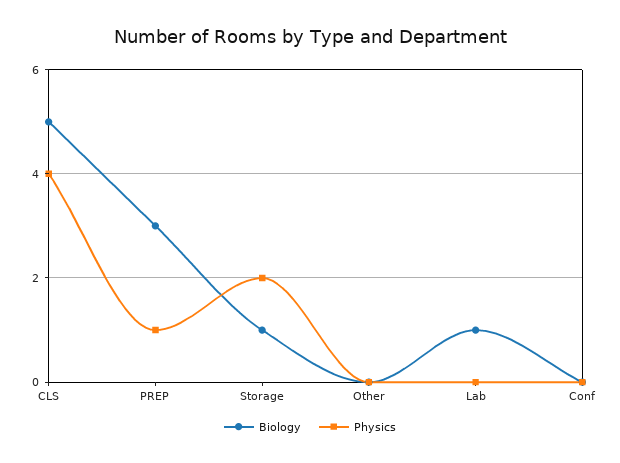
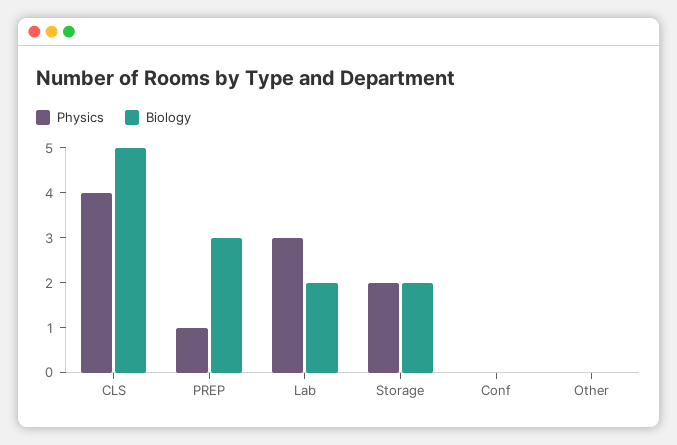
  {
    "Biology": {
      "CLS": 5,
      "PREP": 3,
-     "Storage": 1,
+     "Storage": 2,
      "Other": 0,
-     "Lab": 1,
+     "Lab": 2,
      "Conf": 0
    },
    "Physics": {
      "CLS": 4,
      "PREP": 1,
      "Storage": 2,
      "Other": 0,
-     "Lab": 0,
+     "Lab": 3,
      "Conf": 0
    }
  }

